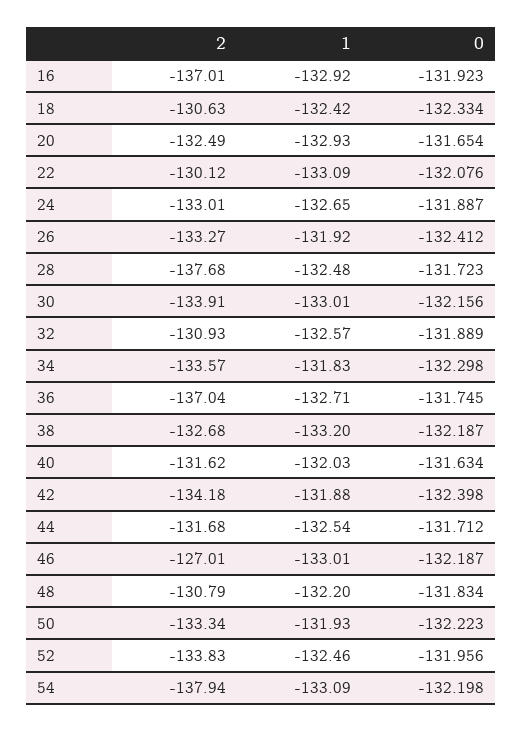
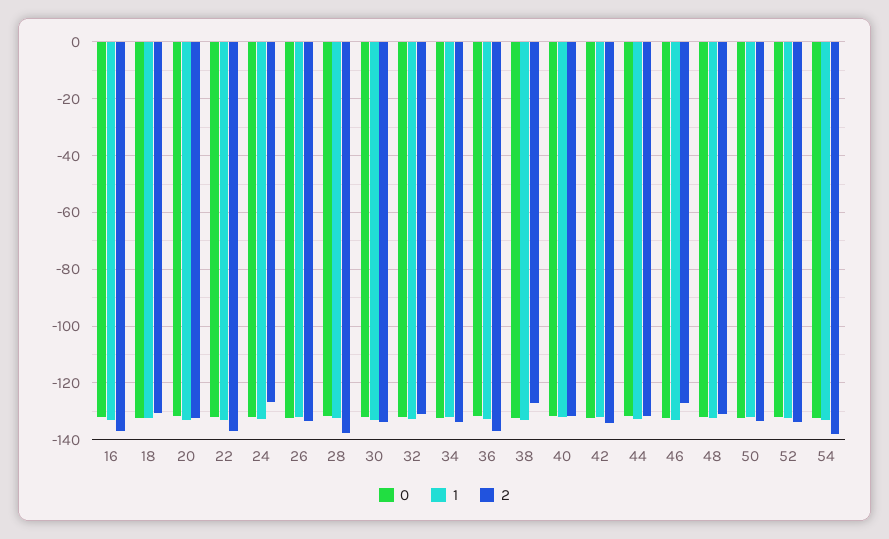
  {
    "2": {
      "16": -137.01,
      "18": -130.63,
      "20": -132.49,
-     "22": -130.12,
+     "22": -137.5,
-     "24": -133.01,
+     "24": -127.5,
      "26": -133.27,
      "28": -137.68,
      "30": -133.91,
      "32": -130.93,
      "34": -133.57,
      "36": -137.04,
-     "38": -132.68,
+     "38": -127.5,
      "40": -131.62,
      "42": -134.18,
      "44": -131.68,
      "46": -127.01,
      "48": -130.79,
      "50": -133.34,
      "52": -133.83,
      "54": -137.94
    },
    "1": {
      "16": -132.92,
      "18": -132.42,
      "20": -132.93,
      "22": -133.09,
      "24": -132.65,
      "26": -131.92,
      "28": -132.48,
      "30": -133.01,
      "32": -132.57,
      "34": -131.83,
      "36": -132.71,
      "38": -133.2,
      "40": -132.03,
      "42": -131.88,
      "44": -132.54,
      "46": -133.01,
      "48": -132.2,
      "50": -131.93,
      "52": -132.46,
      "54": -133.09
    },
    "0": {
      "16": -131.923,
      "18": -132.334,
      "20": -131.654,
      "22": -132.076,
      "24": -131.887,
      "26": -132.412,
      "28": -131.723,
      "30": -132.156,
      "32": -131.889,
      "34": -132.298,
      "36": -131.745,
      "38": -132.187,
      "40": -131.634,
      "42": -132.398,
      "44": -131.712,
      "46": -132.187,
      "48": -131.834,
      "50": -132.223,
      "52": -131.956,
      "54": -132.198
    }
  }

